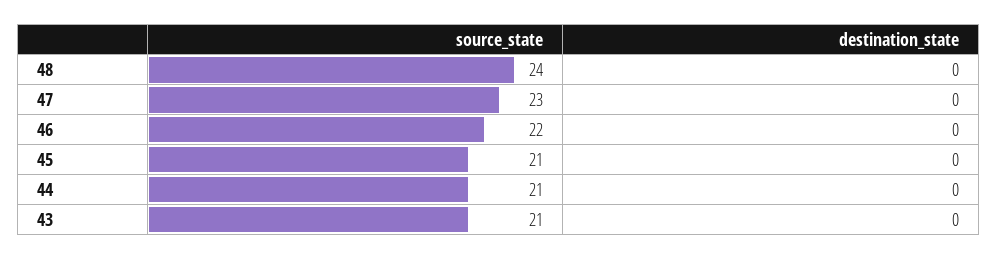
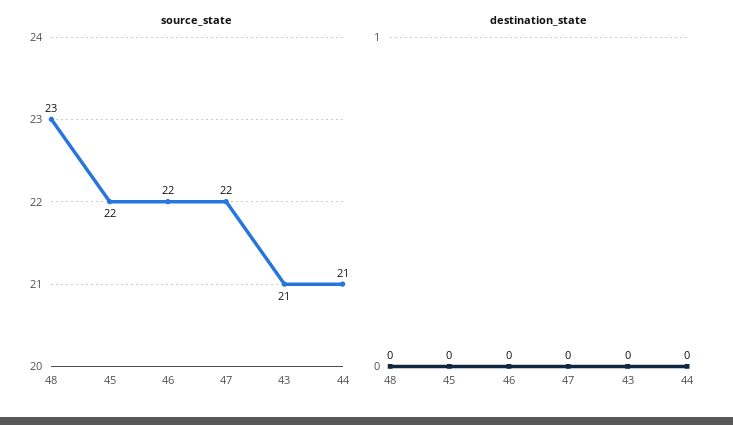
  {
    "source_state": {
-     "48": 24,
+     "48": 23,
-     "47": 23,
+     "47": 22,
      "46": 22,
-     "45": 21,
+     "45": 22,
      "44": 21,
      "43": 21
    },
    "destination_state": {
      "48": 0,
      "47": 0,
      "46": 0,
      "45": 0,
      "44": 0,
      "43": 0
    }
  }

